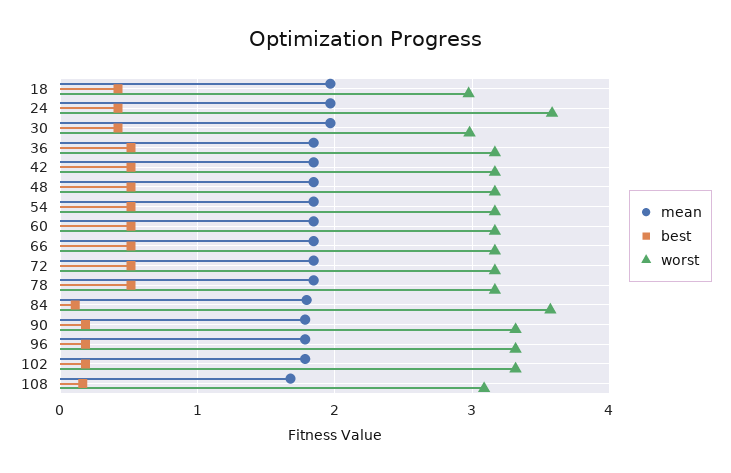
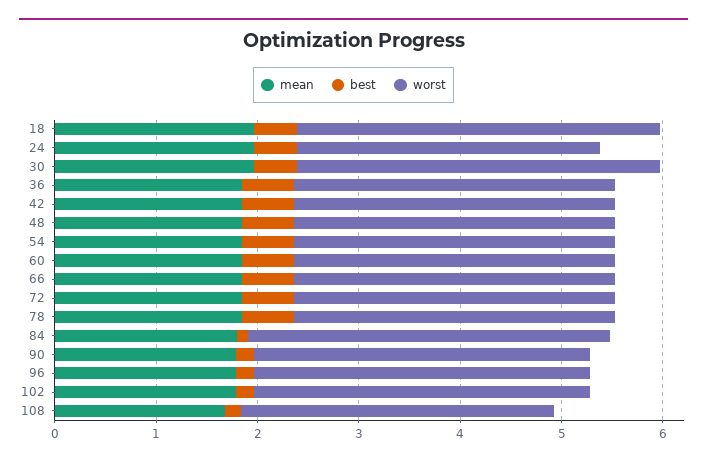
  {
    "mean": {
      "18": 2,
      "24": 2,
      "30": 2,
      "36": 1.8,
      "42": 1.8,
      "48": 1.8,
      "54": 1.8,
      "60": 1.8,
      "66": 1.8,
      "72": 1.8,
      "78": 1.8,
      "84": 1.8,
      "90": 1.8,
      "96": 1.8,
      "102": 1.8,
      "108": 1.7
    },
    "best": {
      "18": 0.4,
      "24": 0.4,
      "30": 0.4,
      "36": 0.5,
      "42": 0.5,
      "48": 0.5,
      "54": 0.5,
      "60": 0.5,
      "66": 0.5,
      "72": 0.5,
      "78": 0.5,
      "84": 0.1,
      "90": 0.2,
      "96": 0.2,
      "102": 0.2,
      "108": 0.2
    },
    "worst": {
-     "18": 3,
+     "18": 3.6,
-     "24": 3.6,
+     "24": 3,
-     "30": 3,
+     "30": 3.6,
      "36": 3.2,
      "42": 3.2,
      "48": 3.2,
      "54": 3.2,
      "60": 3.2,
      "66": 3.2,
      "72": 3.2,
      "78": 3.2,
      "84": 3.6,
      "90": 3.3,
      "96": 3.3,
      "102": 3.3,
      "108": 3.1
    }
  }

